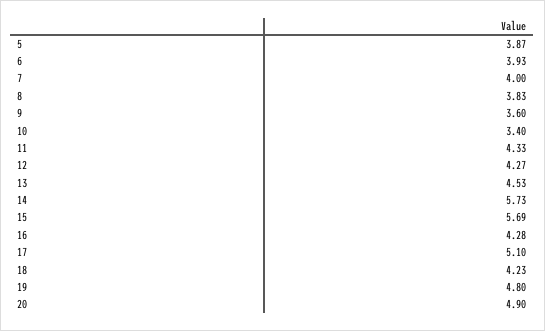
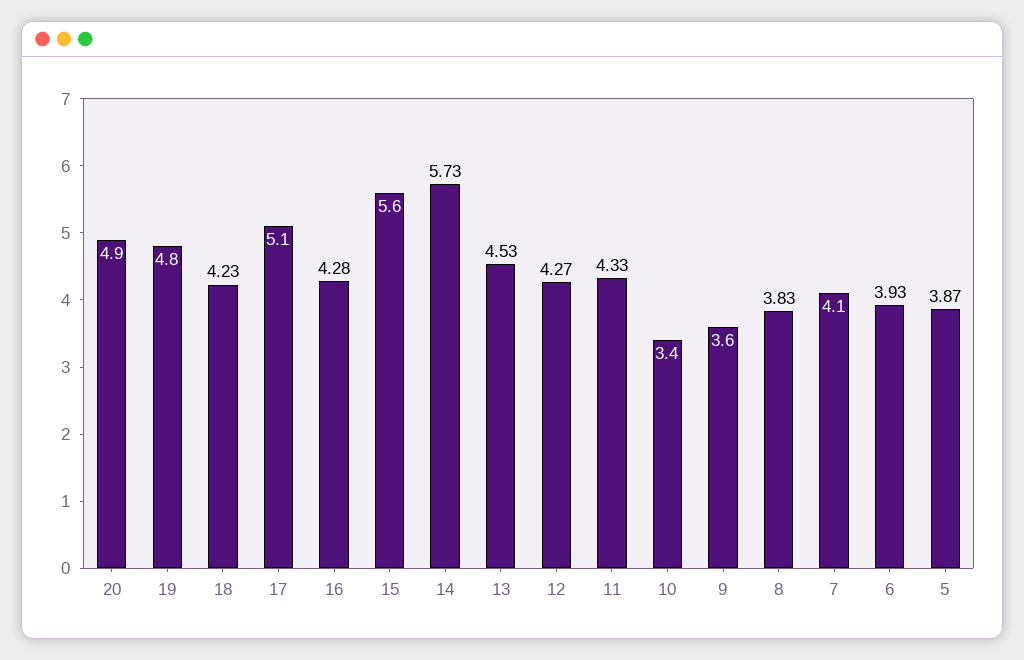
  {
    "5": 3.87,
    "6": 3.93,
-   "7": 4,
+   "7": 4.1,
    "8": 3.83,
    "9": 3.6,
    "10": 3.4,
    "11": 4.33,
    "12": 4.27,
    "13": 4.53,
    "14": 5.73,
-   "15": 5.69,
+   "15": 5.6,
    "16": 4.28,
    "17": 5.1,
    "18": 4.23,
    "19": 4.8,
    "20": 4.9
  }

